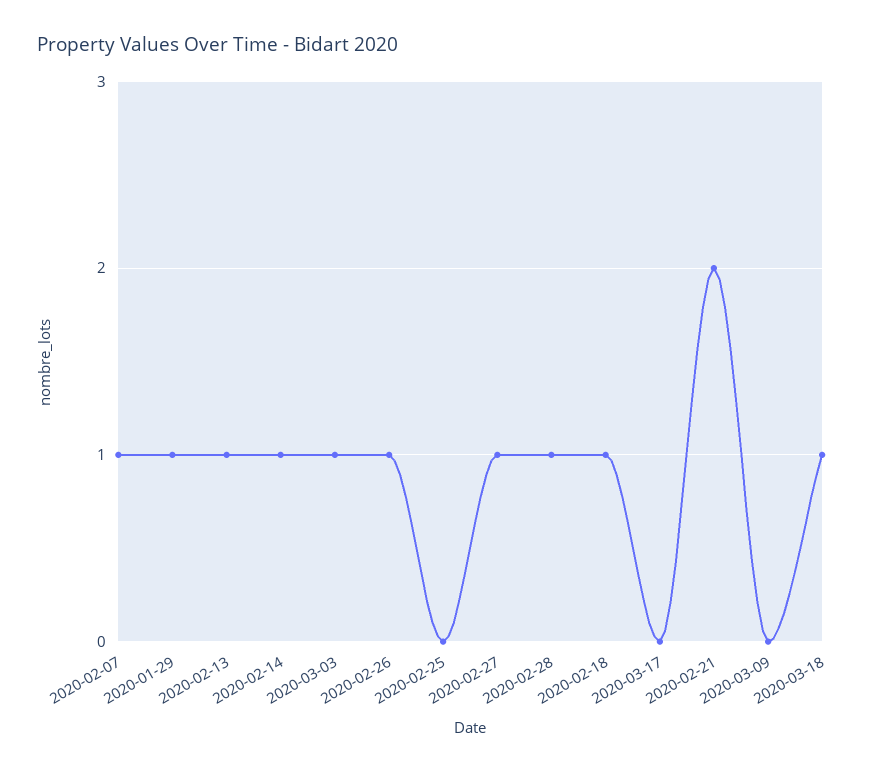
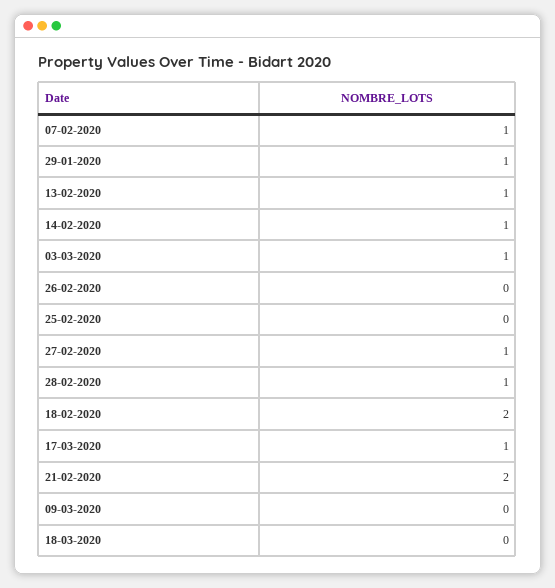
  {
    "2020-02-07": 1,
    "2020-01-29": 1,
    "2020-02-13": 1,
    "2020-02-14": 1,
    "2020-03-03": 1,
-   "2020-02-26": 1,
+   "2020-02-26": 0,
    "2020-02-25": 0,
    "2020-02-27": 1,
    "2020-02-28": 1,
-   "2020-02-18": 1,
+   "2020-02-18": 2,
-   "2020-03-17": 0,
+   "2020-03-17": 1,
    "2020-02-21": 2,
    "2020-03-09": 0,
-   "2020-03-18": 1
+   "2020-03-18": 0
  }

